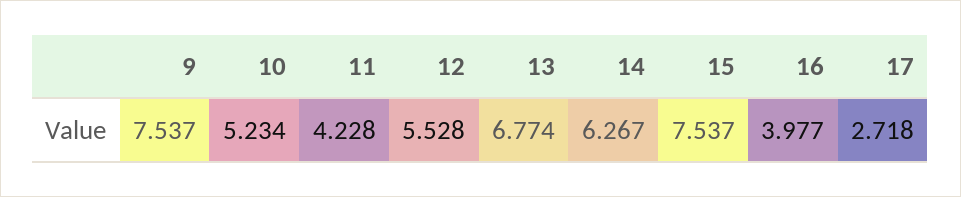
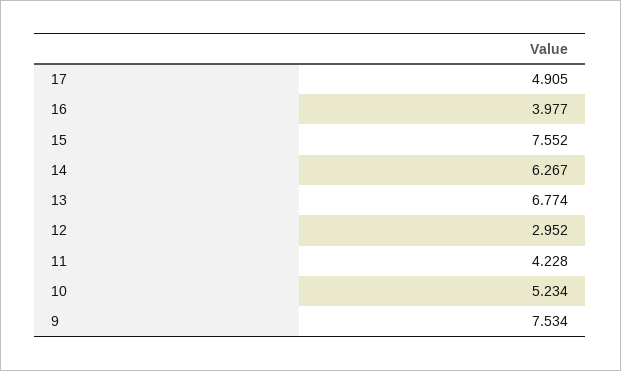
  {
-   "9": 7.537,
+   "9": 7.534,
    "10": 5.234,
    "11": 4.228,
-   "12": 5.528,
+   "12": 2.952,
    "13": 6.774,
    "14": 6.267,
-   "15": 7.537,
+   "15": 7.552,
    "16": 3.977,
-   "17": 2.718
+   "17": 4.905
  }

